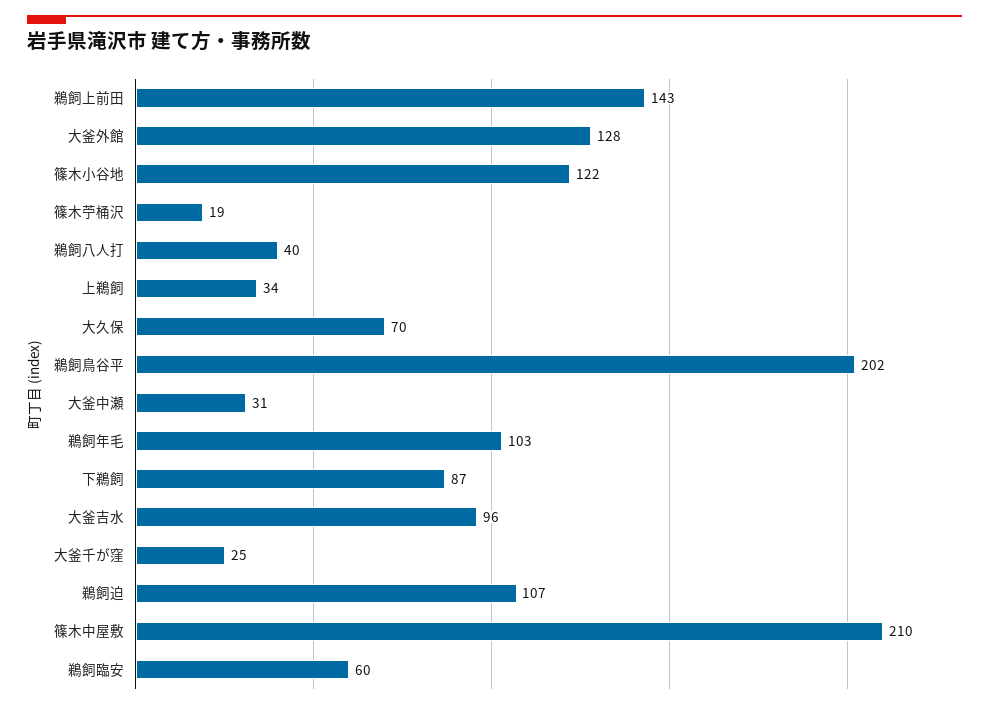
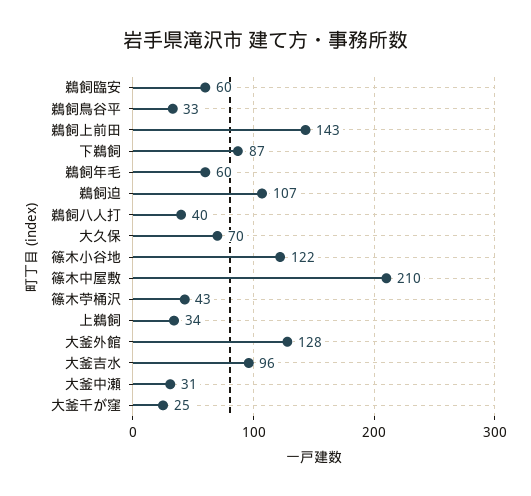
  {
    "鵜飼上前田": 143,
    "大釜外館": 128,
    "篠木小谷地": 122,
-   "篠木苧桶沢": 19,
+   "篠木苧桶沢": 43,
    "鵜飼八人打": 40,
    "上鵜飼": 34,
    "大久保": 70,
-   "鵜飼鳥谷平": 202,
+   "鵜飼鳥谷平": 33,
    "大釜中瀬": 31,
-   "鵜飼年毛": 103,
+   "鵜飼年毛": 60,
    "下鵜飼": 87,
    "大釜吉水": 96,
    "大釜千が窪": 25,
    "鵜飼迫": 107,
    "篠木中屋敷": 210,
    "鵜飼臨安": 60
  }

